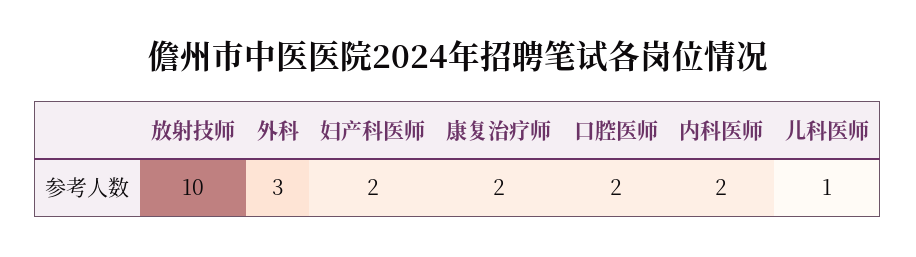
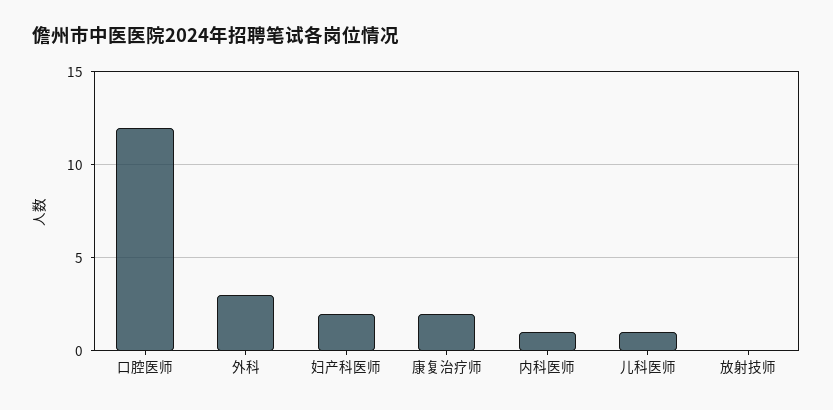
  {
-   "放射技师": 10,
+   "放射技师": 0,
    "外科": 3,
    "妇产科医师": 2,
    "康复治疗师": 2,
-   "口腔医师": 2,
+   "口腔医师": 12,
-   "内科医师": 2,
+   "内科医师": 1,
    "儿科医师": 1
  }

